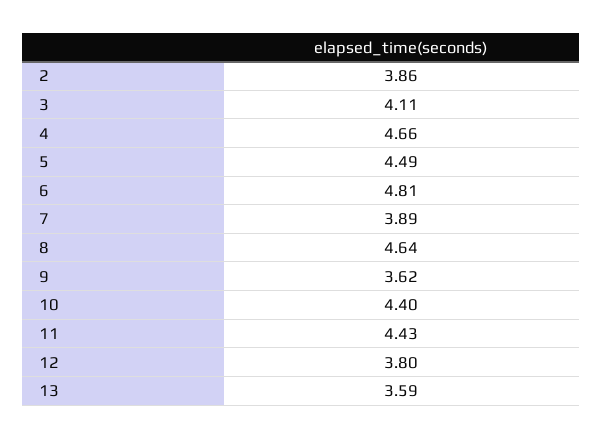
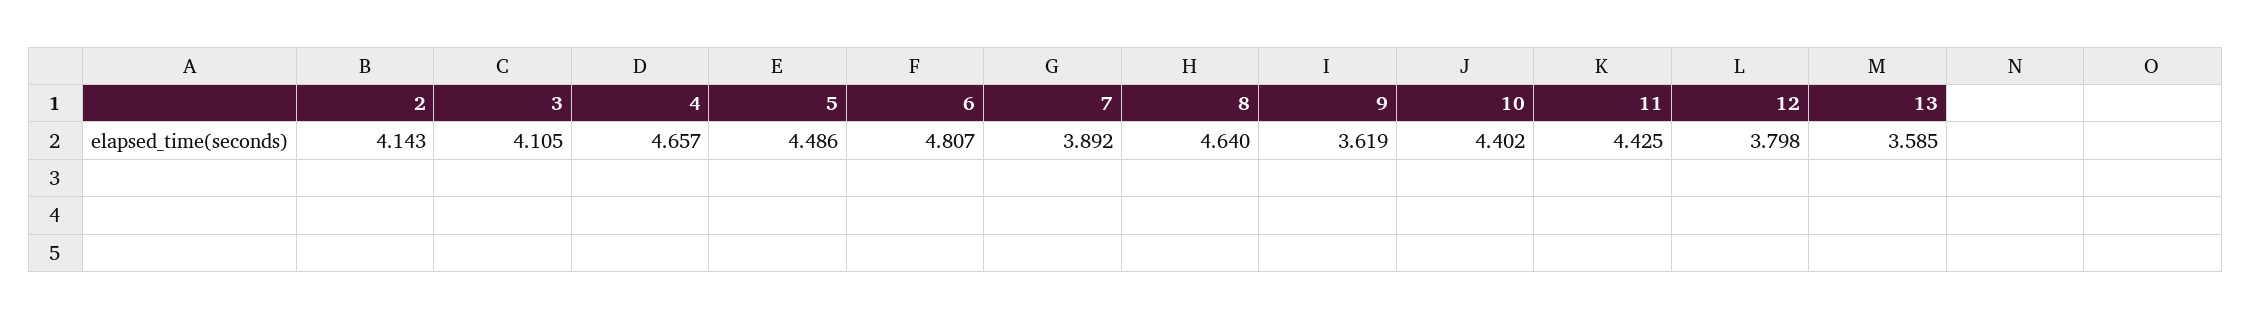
  {
-   "2": 3.86,
+   "2": 4.143,
    "3": 4.105,
    "4": 4.657,
    "5": 4.486,
    "6": 4.807,
    "7": 3.892,
    "8": 4.64,
    "9": 3.619,
    "10": 4.402,
    "11": 4.425,
    "12": 3.798,
    "13": 3.585
  }

